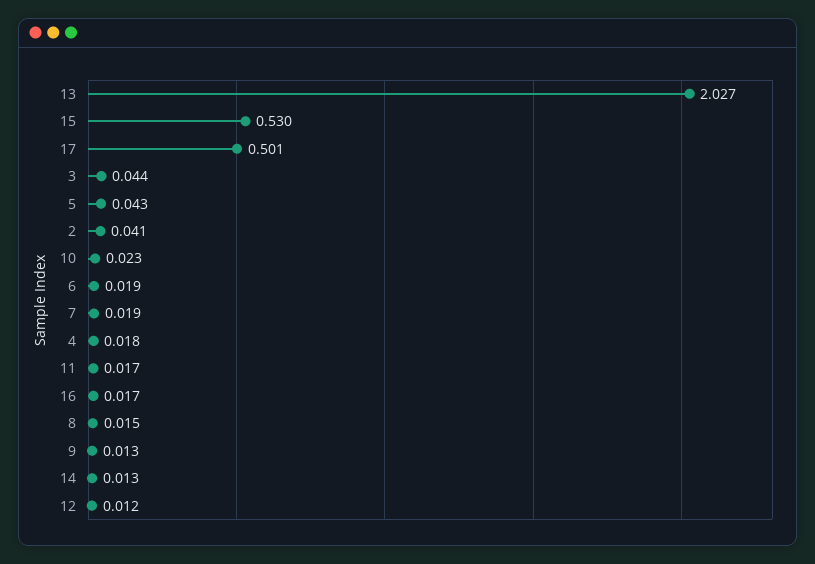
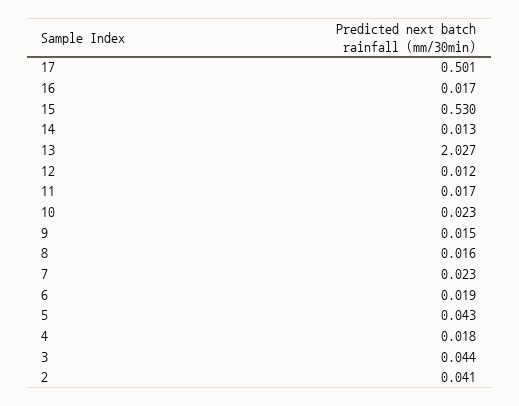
  {
    "13": 2.027,
    "15": 0.53,
    "17": 0.501,
    "3": 0.044,
    "5": 0.043,
    "2": 0.041,
    "10": 0.023,
    "6": 0.019,
-   "7": 0.019,
+   "7": 0.023,
    "4": 0.018,
    "11": 0.017,
    "16": 0.017,
-   "8": 0.015,
+   "8": 0.016,
-   "9": 0.013,
+   "9": 0.015,
    "14": 0.013,
    "12": 0.012
  }

